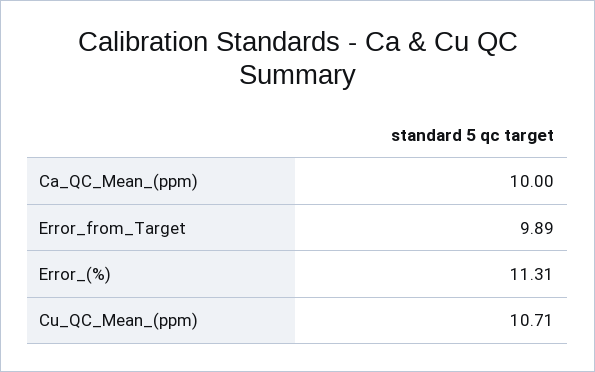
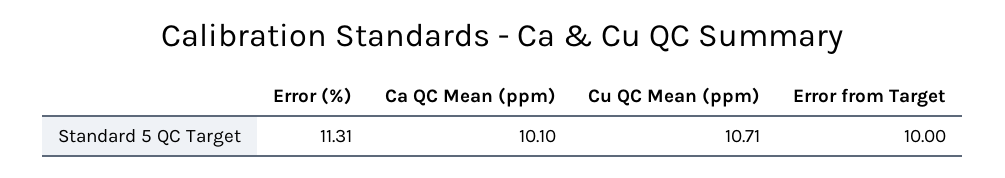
  {
-   "Ca_QC_Mean_(ppm)": 10,
+   "Ca_QC_Mean_(ppm)": 10.1,
-   "Error_from_Target": 9.89,
+   "Error_from_Target": 10,
    "Error_(%)": 11.31,
    "Cu_QC_Mean_(ppm)": 10.71
  }

